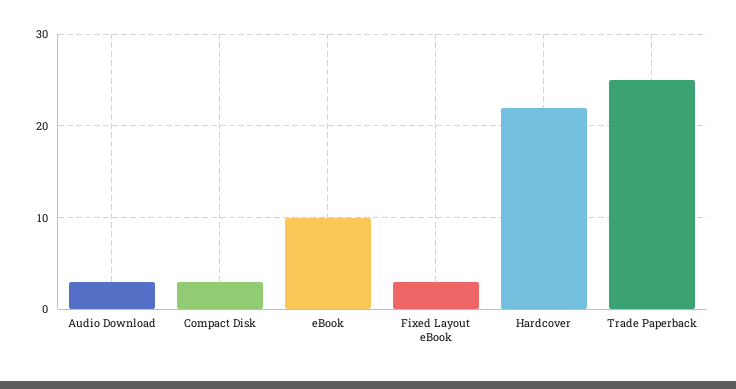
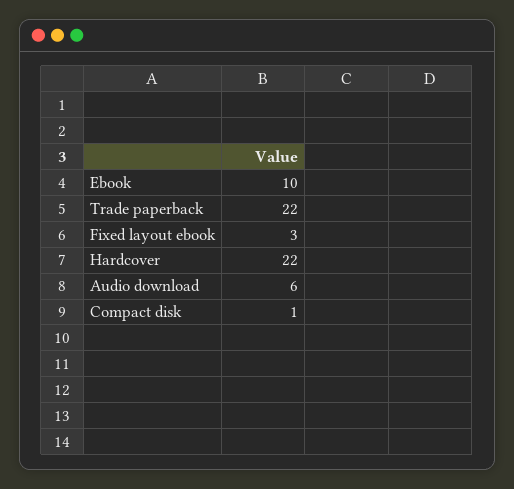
  {
-   "Audio Download": 3,
+   "Audio Download": 6,
-   "Compact Disk": 3,
+   "Compact Disk": 1,
    "eBook": 10,
    "Fixed Layout eBook": 3,
    "Hardcover": 22,
-   "Trade Paperback": 25
+   "Trade Paperback": 22
  }

